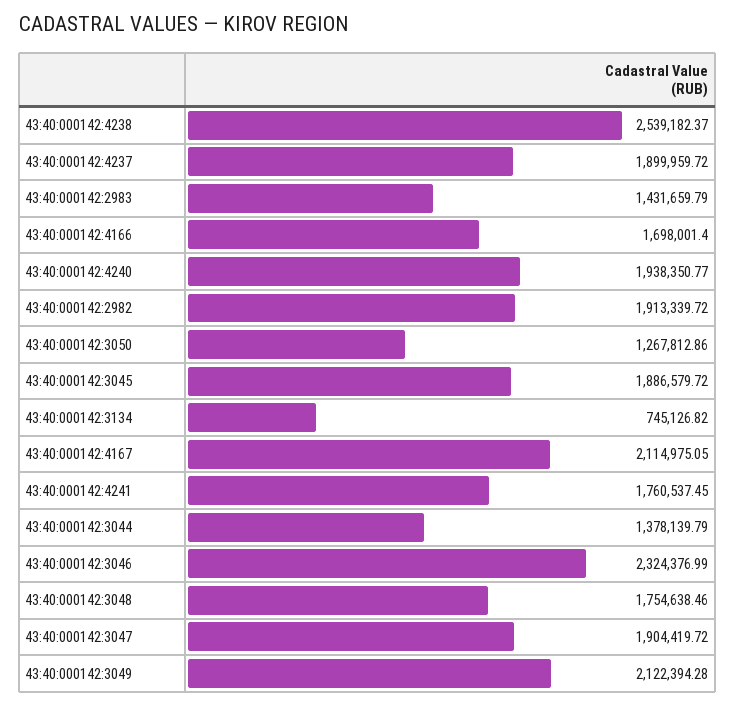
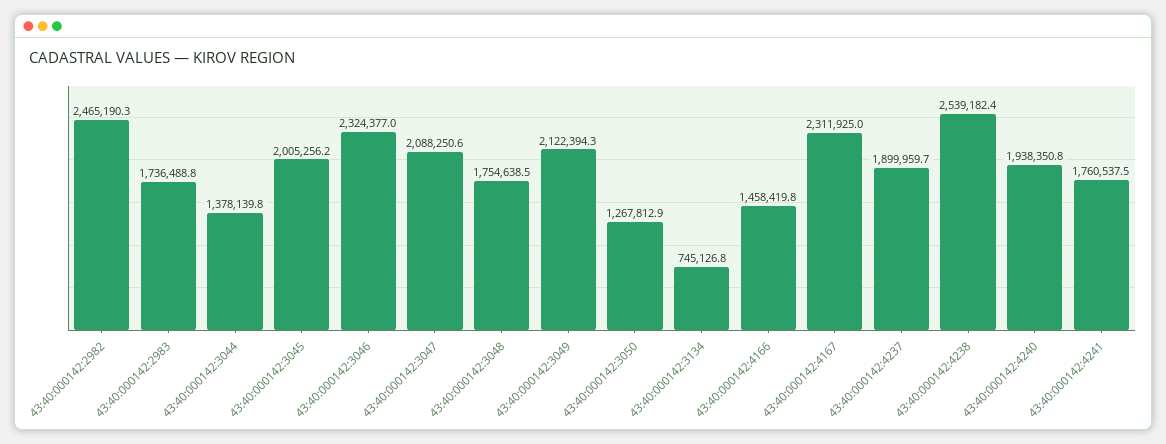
  {
    "43:40:000142:4238": 2539182.37,
    "43:40:000142:4237": 1899959.72,
-   "43:40:000142:2983": 1431659.79,
+   "43:40:000142:2983": 1736488.8,
-   "43:40:000142:4166": 1698001.4,
+   "43:40:000142:4166": 1458419.8,
    "43:40:000142:4240": 1938350.77,
-   "43:40:000142:2982": 1913339.72,
+   "43:40:000142:2982": 2465190.3,
    "43:40:000142:3050": 1267812.86,
-   "43:40:000142:3045": 1886579.72,
+   "43:40:000142:3045": 2005256.2,
    "43:40:000142:3134": 745126.82,
-   "43:40:000142:4167": 2114975.05,
+   "43:40:000142:4167": 2311925,
    "43:40:000142:4241": 1760537.45,
    "43:40:000142:3044": 1378139.79,
    "43:40:000142:3046": 2324376.99,
    "43:40:000142:3048": 1754638.46,
-   "43:40:000142:3047": 1904419.72,
+   "43:40:000142:3047": 2088250.6,
    "43:40:000142:3049": 2122394.28
  }

